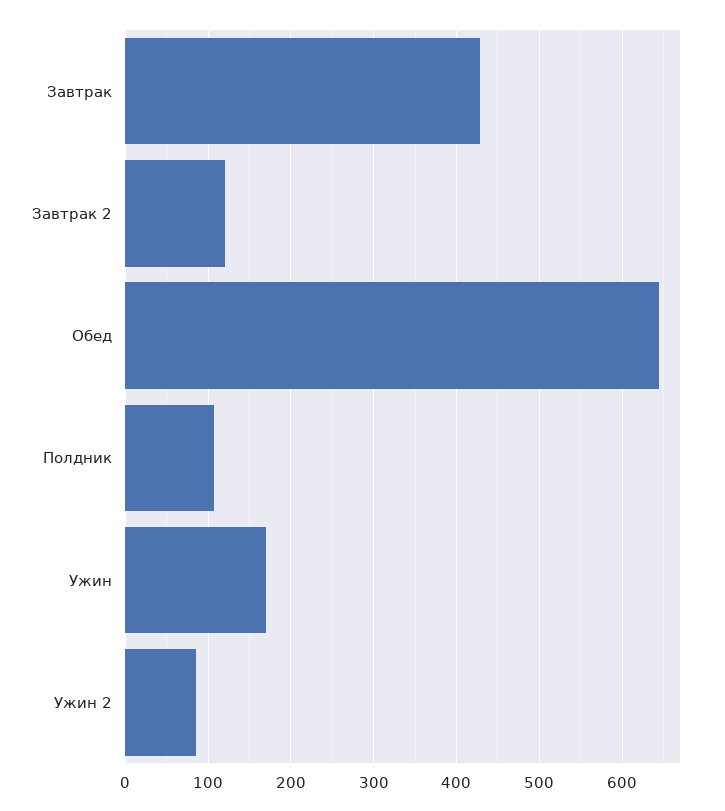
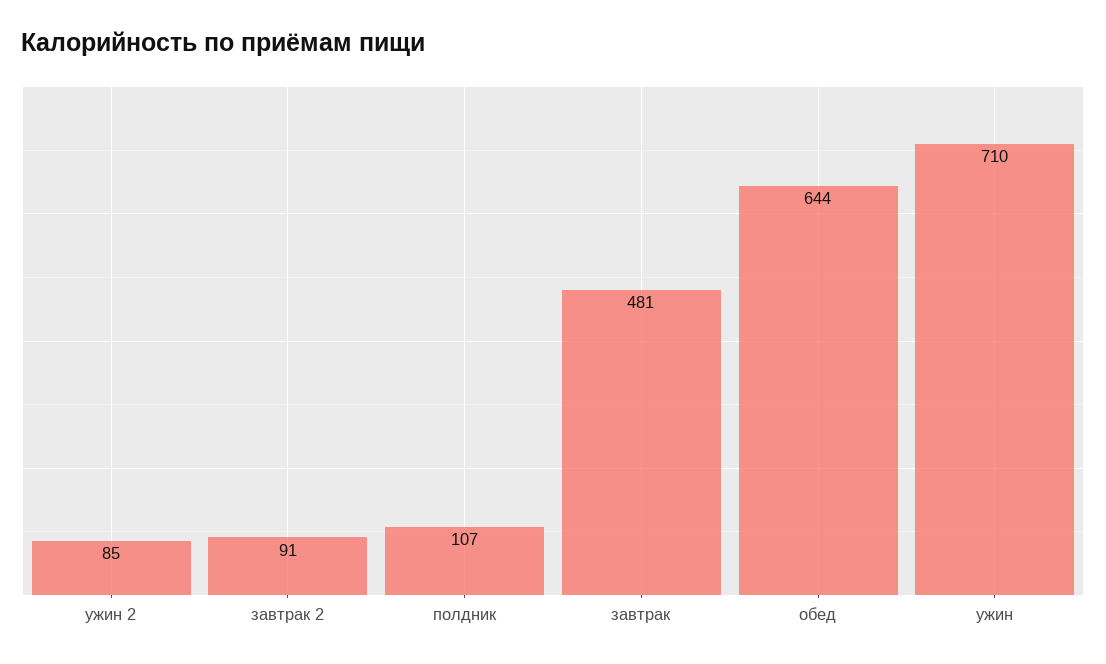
  {
-   "Завтрак": 430,
+   "Завтрак": 481,
-   "Завтрак 2": 120,
+   "Завтрак 2": 91,
    "Обед": 644,
    "Полдник": 107,
-   "Ужин": 170,
+   "Ужин": 710,
    "Ужин 2": 85
  }

